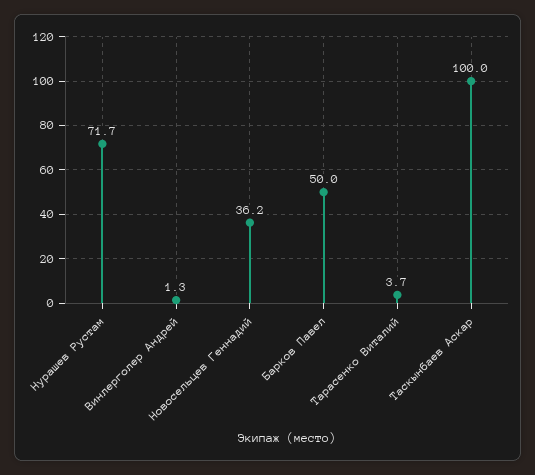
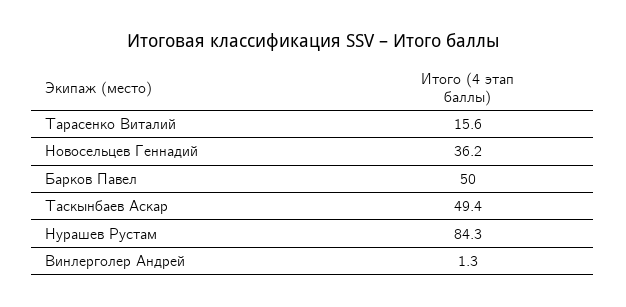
  {
-   "Нурашев Рустам": 71.7,
+   "Нурашев Рустам": 84.3,
    "Винлерголер Андрей": 1.3,
    "Новосельцев Геннадий": 36.2,
    "Барков Павел": 50,
-   "Тарасенко Виталий": 3.7,
+   "Тарасенко Виталий": 15.6,
-   "Таскынбаев Аскар": 100
+   "Таскынбаев Аскар": 49.4
  }

